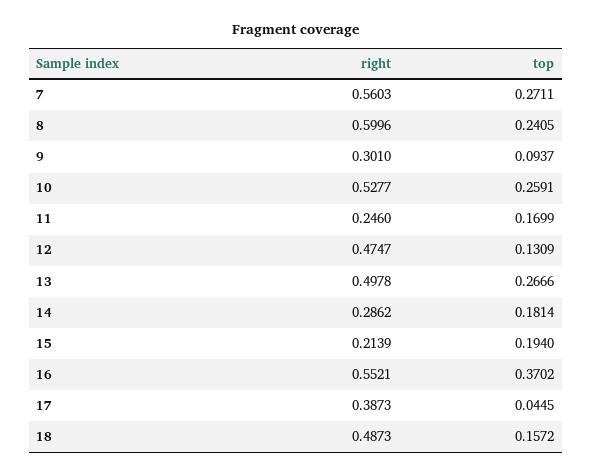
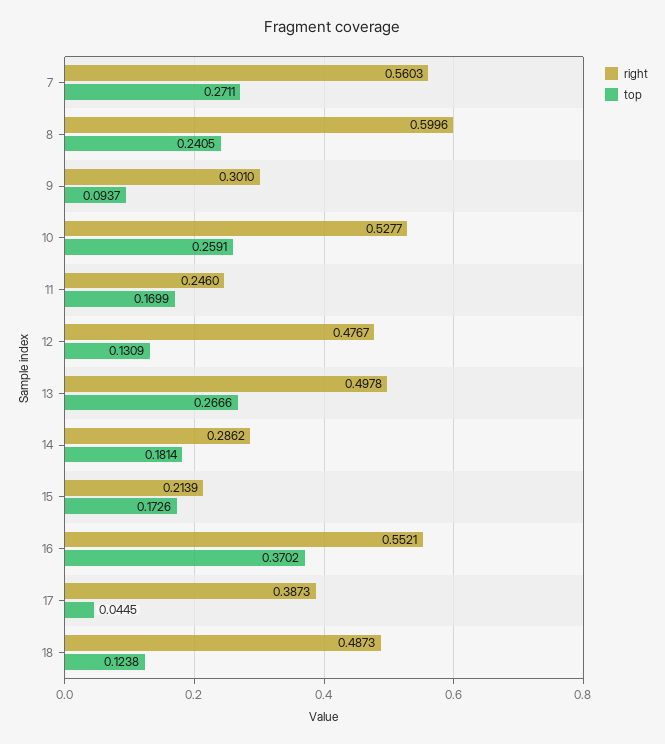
  {
    "right": {
      "7": 0.5603,
      "8": 0.5996,
      "9": 0.301,
      "10": 0.5277,
      "11": 0.246,
-     "12": 0.4747,
+     "12": 0.4767,
      "13": 0.4978,
      "14": 0.2862,
      "15": 0.2139,
      "16": 0.5521,
      "17": 0.3873,
      "18": 0.4873
    },
    "top": {
      "7": 0.2711,
      "8": 0.2405,
      "9": 0.0937,
      "10": 0.2591,
      "11": 0.1699,
      "12": 0.1309,
      "13": 0.2666,
      "14": 0.1814,
-     "15": 0.194,
+     "15": 0.1726,
      "16": 0.3702,
      "17": 0.0445,
-     "18": 0.1572
+     "18": 0.1238
    }
  }

